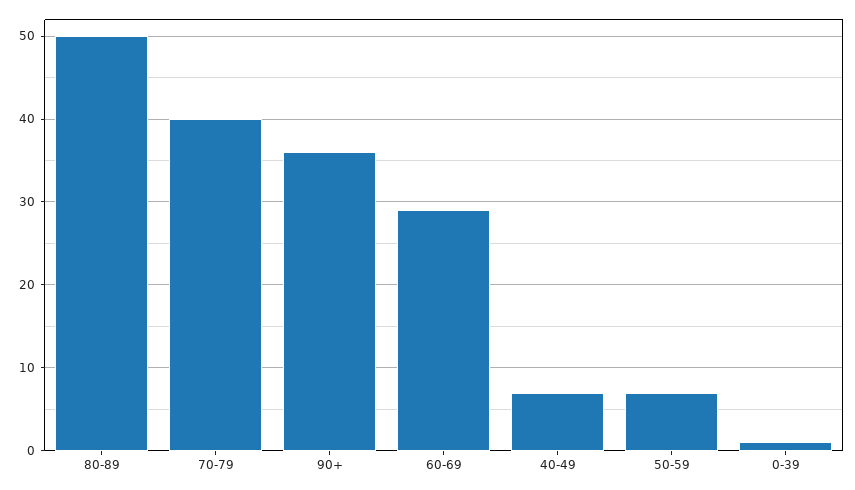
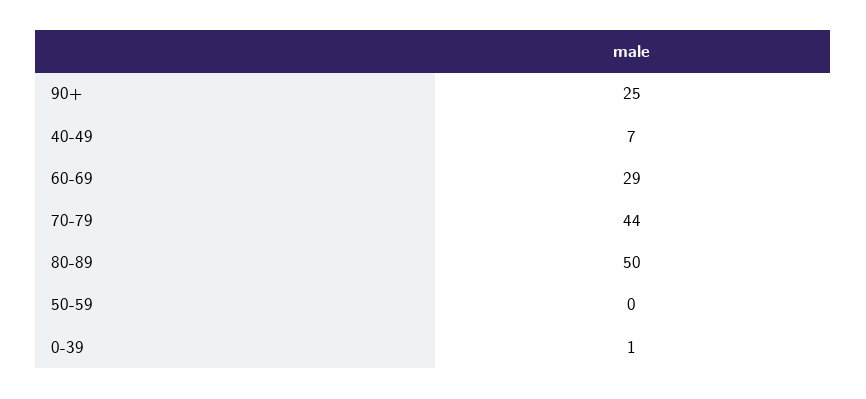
  {
    "80-89": 50,
-   "70-79": 40,
+   "70-79": 44,
-   "90+": 36,
+   "90+": 25,
    "60-69": 29,
    "40-49": 7,
-   "50-59": 7,
+   "50-59": 0,
    "0-39": 1
  }

